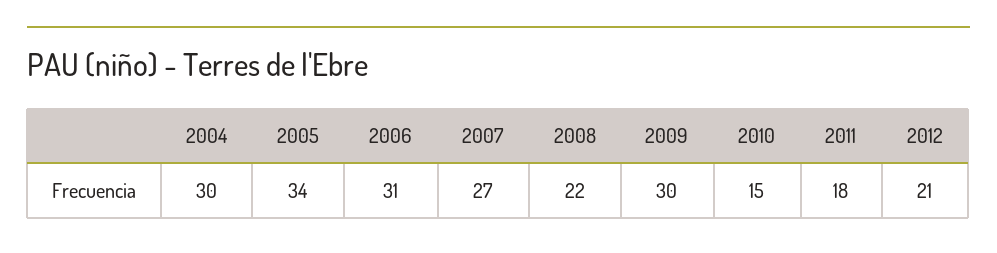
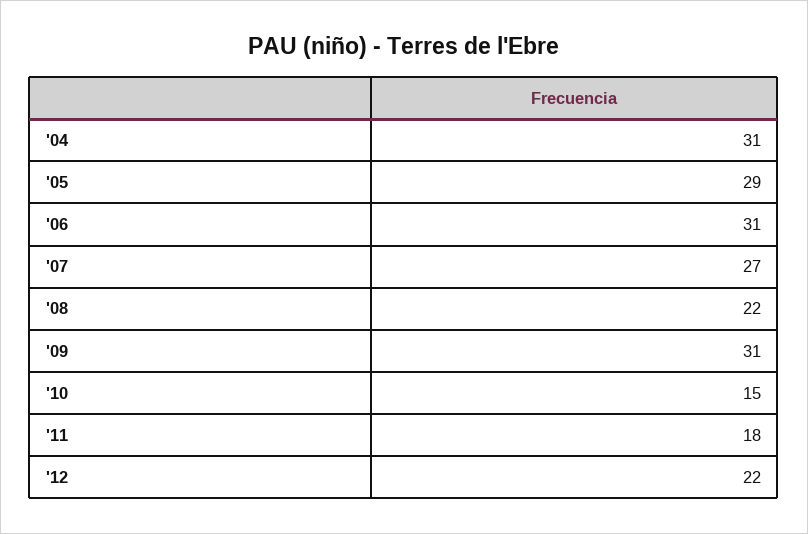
  {
-   "2004": 30,
+   "2004": 31,
-   "2005": 34,
+   "2005": 29,
    "2006": 31,
    "2007": 27,
    "2008": 22,
-   "2009": 30,
+   "2009": 31,
    "2010": 15,
    "2011": 18,
-   "2012": 21
+   "2012": 22
  }

